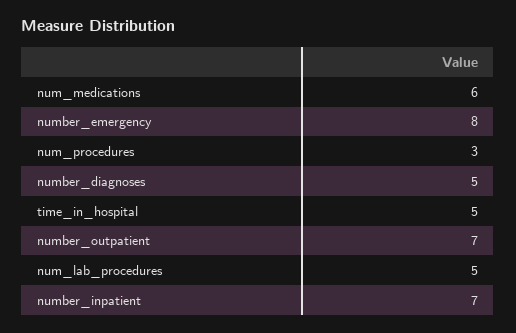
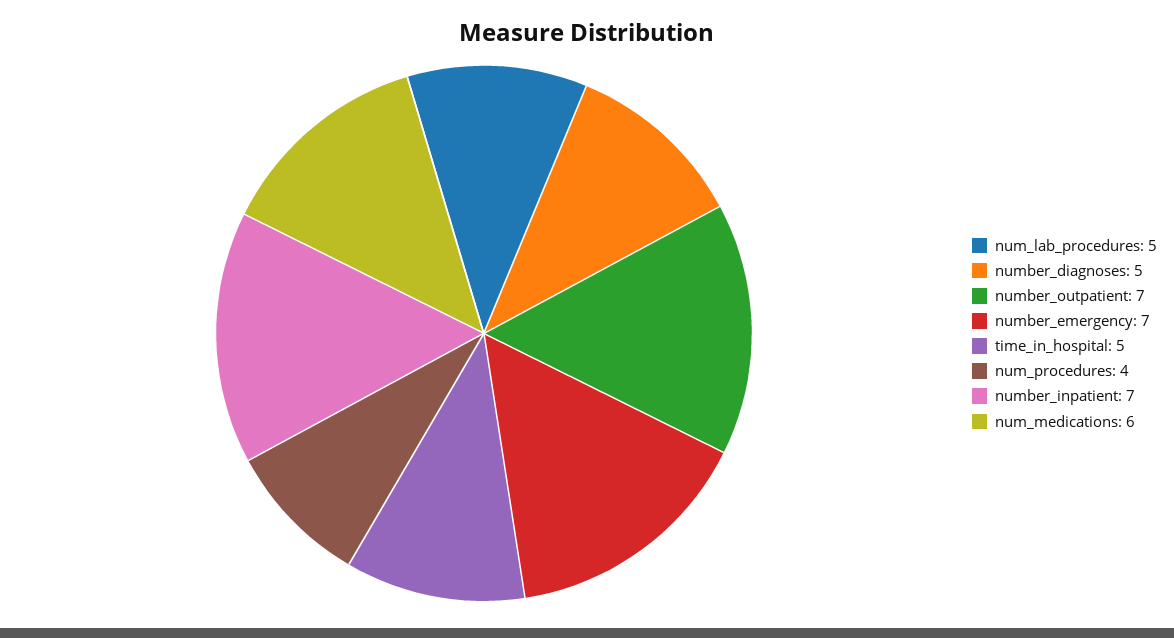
  {
    "num_medications": 6,
-   "number_emergency": 8,
+   "number_emergency": 7,
-   "num_procedures": 3,
+   "num_procedures": 4,
    "number_diagnoses": 5,
    "time_in_hospital": 5,
    "number_outpatient": 7,
    "num_lab_procedures": 5,
    "number_inpatient": 7
  }

